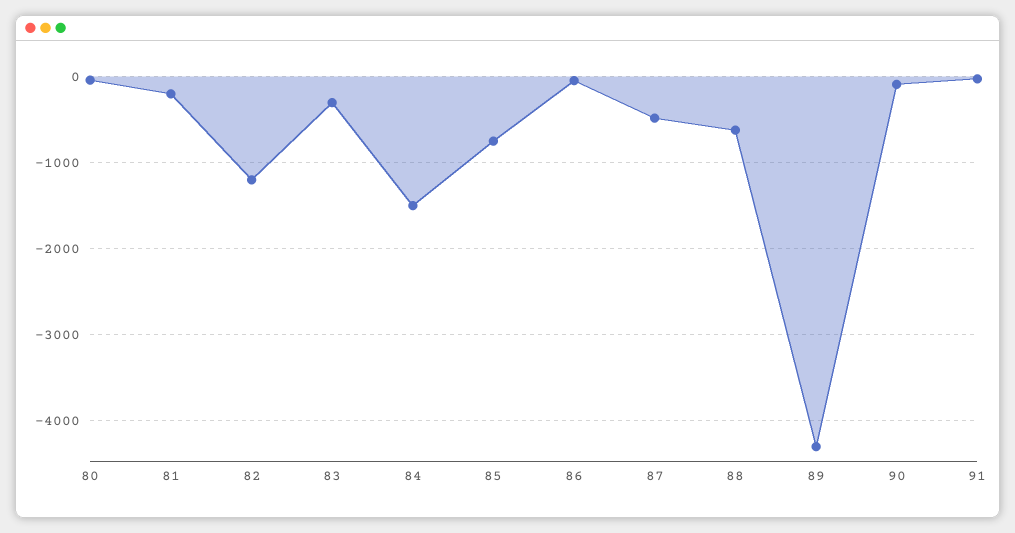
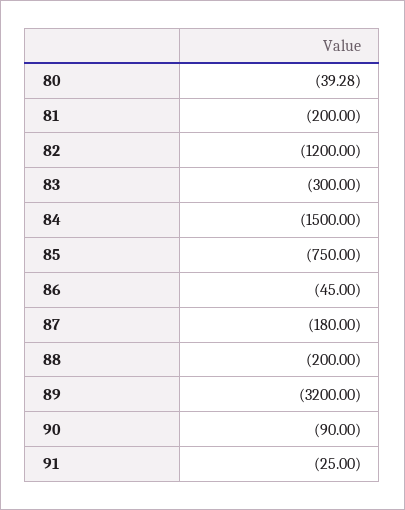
  {
    "80": -39.28,
    "81": -200,
    "82": -1200,
    "83": -300,
    "84": -1500,
    "85": -750,
    "86": -45,
-   "87": -500,
+   "87": -180,
-   "88": -600,
+   "88": -200,
-   "89": -4300,
+   "89": -3200,
    "90": -90,
    "91": -25
  }

